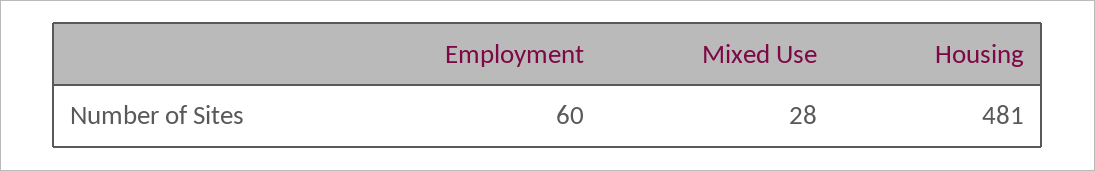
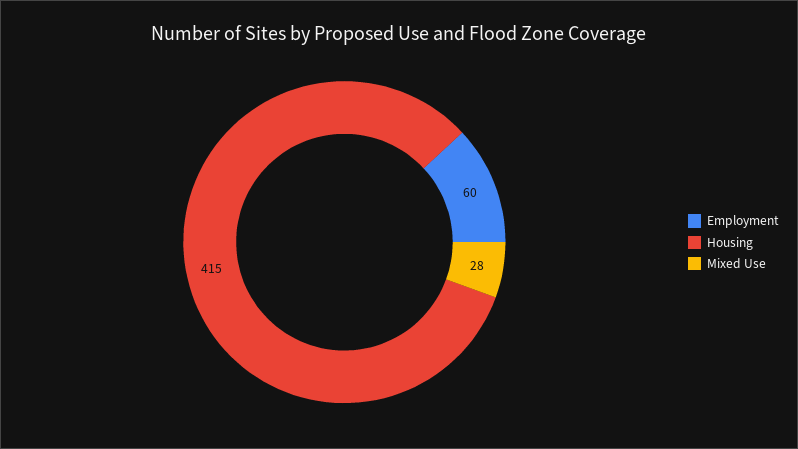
  {
    "Employment": 60,
    "Mixed Use": 28,
-   "Housing": 481
+   "Housing": 415
  }

